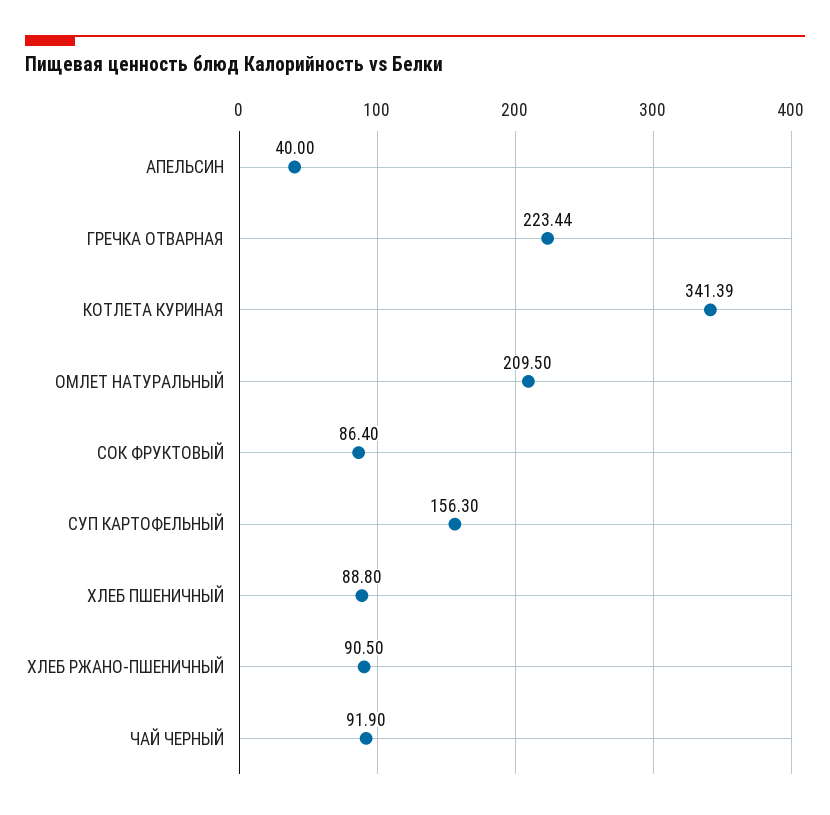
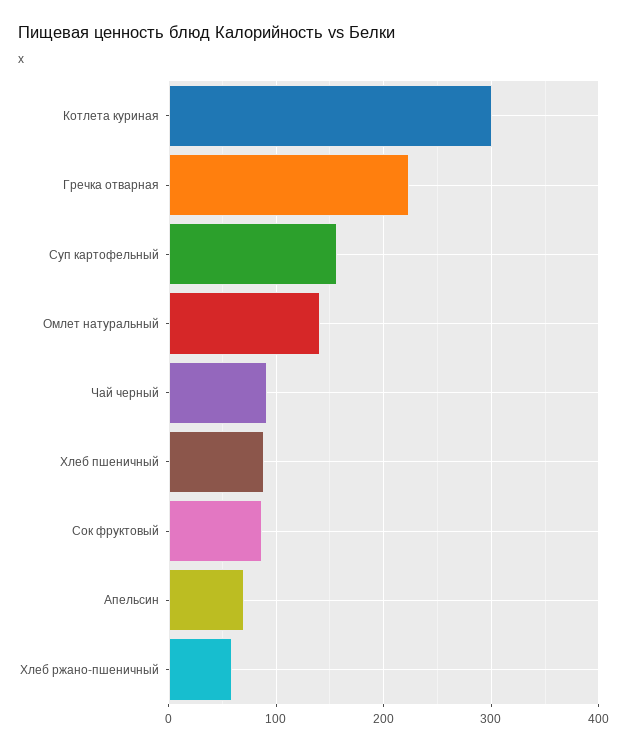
  {
-   "АПЕЛЬСИН": 40,
+   "АПЕЛЬСИН": 70,
    "ГРЕЧКА ОТВАРНАЯ": 223.44,
-   "КОТЛЕТА КУРИНАЯ": 341.39,
+   "КОТЛЕТА КУРИНАЯ": 300,
-   "ОМЛЕТ НАТУРАЛЬНЫЙ": 209.5,
+   "ОМЛЕТ НАТУРАЛЬНЫЙ": 140,
    "СОК ФРУКТОВЫЙ": 86.4,
    "СУП КАРТОФЕЛЬНЫЙ": 156.3,
    "ХЛЕБ ПШЕНИЧНЫЙ": 88.8,
-   "ХЛЕБ РЖАНО-ПШЕНИЧНЫЙ": 90.5,
+   "ХЛЕБ РЖАНО-ПШЕНИЧНЫЙ": 60,
    "ЧАЙ ЧЕРНЫЙ": 91.9
  }

